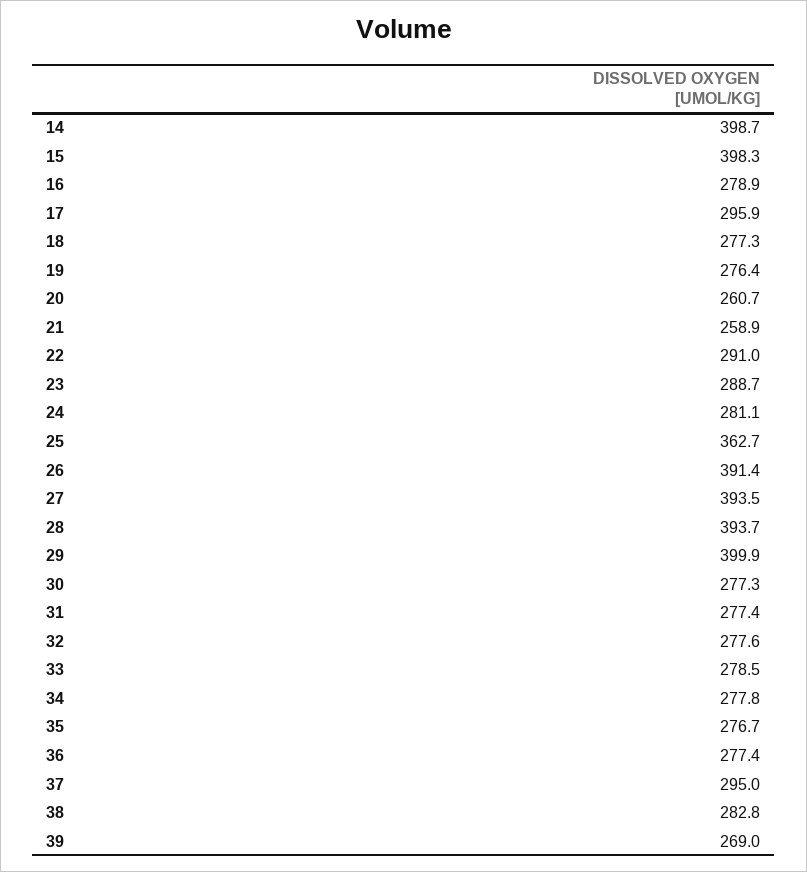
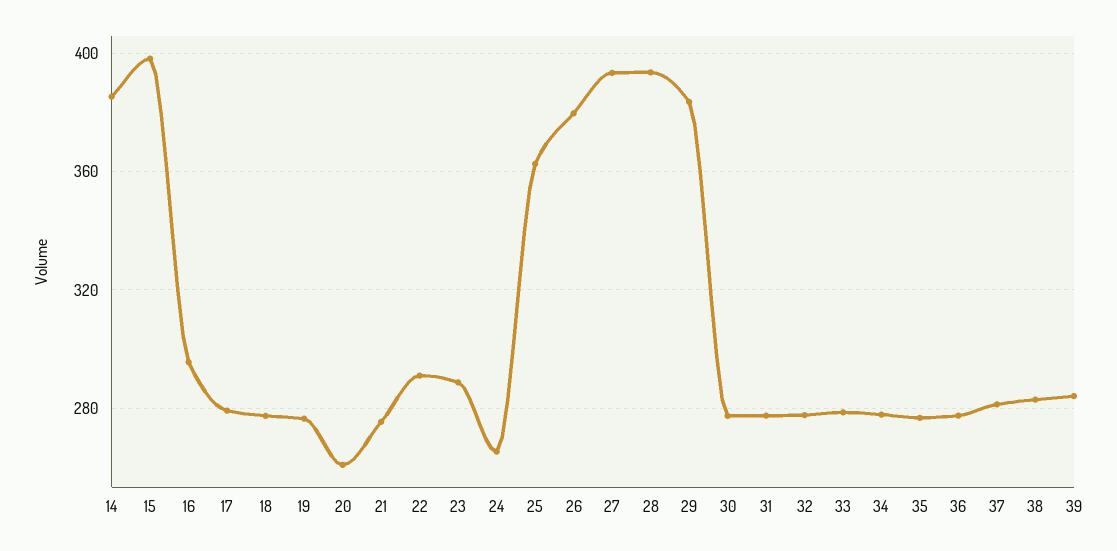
  {
-   "14": 398.7,
+   "14": 385,
    "15": 398.3,
-   "16": 278.9,
+   "16": 295,
-   "17": 295.9,
+   "17": 280,
    "18": 277.3,
    "19": 276.4,
    "20": 260.7,
-   "21": 258.9,
+   "21": 275,
    "22": 291,
    "23": 288.7,
-   "24": 281.1,
+   "24": 265,
    "25": 362.7,
-   "26": 391.4,
+   "26": 380,
    "27": 393.5,
    "28": 393.7,
-   "29": 399.9,
+   "29": 385,
    "30": 277.3,
    "31": 277.4,
    "32": 277.6,
    "33": 278.5,
    "34": 277.8,
    "35": 276.7,
    "36": 277.4,
-   "37": 295,
+   "37": 280,
    "38": 282.8,
-   "39": 269
+   "39": 285
  }

